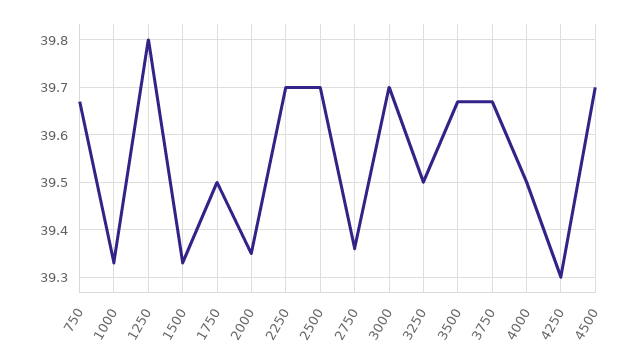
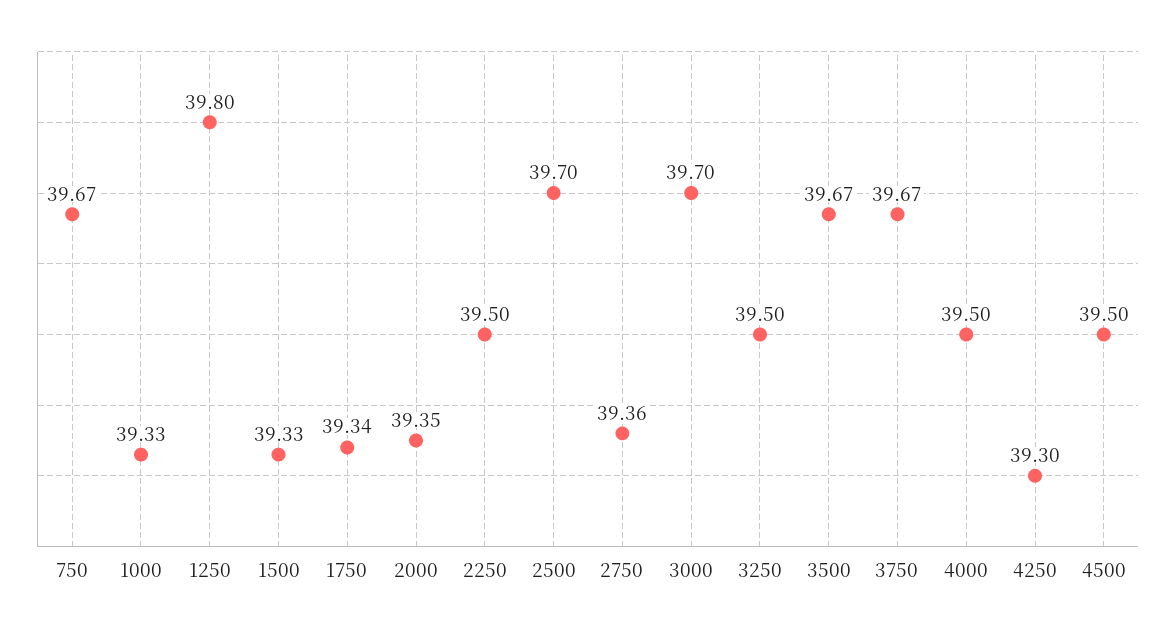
  {
    "750": 39.67,
    "1000": 39.33,
    "1250": 39.8,
    "1500": 39.33,
-   "1750": 39.5,
+   "1750": 39.34,
    "2000": 39.35,
-   "2250": 39.7,
+   "2250": 39.5,
    "2500": 39.7,
    "2750": 39.36,
    "3000": 39.7,
    "3250": 39.5,
    "3500": 39.67,
    "3750": 39.67,
    "4000": 39.5,
    "4250": 39.3,
-   "4500": 39.7
+   "4500": 39.5
  }

